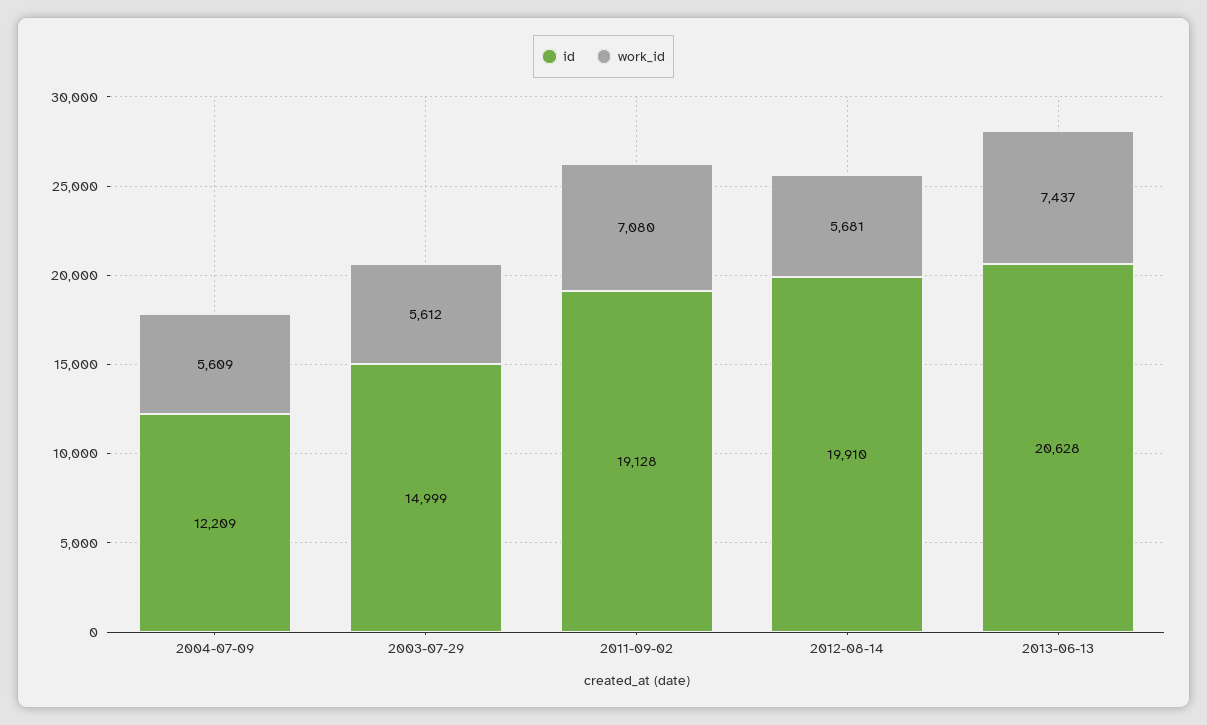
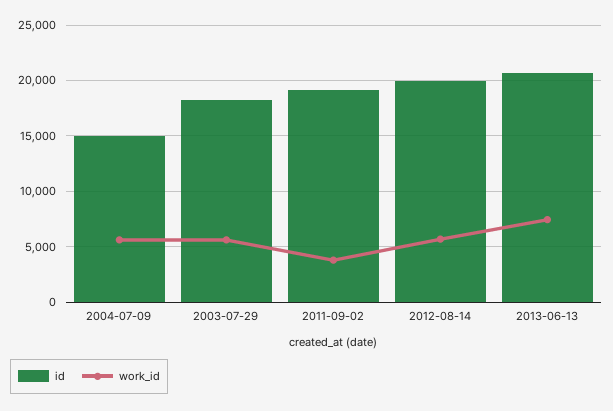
  {
    "id": {
-     "2004-07-09": 12209,
+     "2004-07-09": 15000,
-     "2003-07-29": 14999,
+     "2003-07-29": 18000,
      "2011-09-02": 19128,
      "2012-08-14": 19910,
      "2013-06-13": 20628
    },
    "work_id": {
      "2004-07-09": 5609,
      "2003-07-29": 5612,
-     "2011-09-02": 7080,
+     "2011-09-02": 4000,
      "2012-08-14": 5681,
      "2013-06-13": 7437
    }
  }

